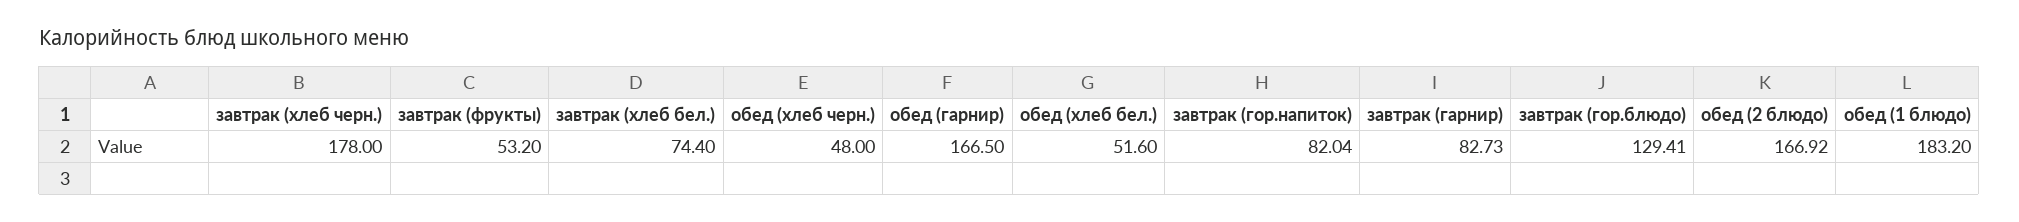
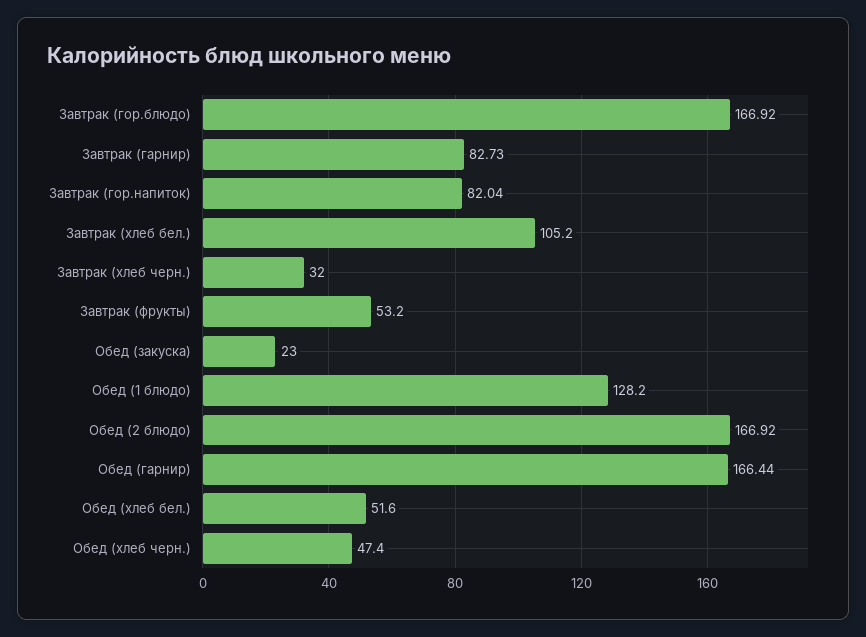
  {
-   "завтрак (хлеб черн.)": 178,
+   "завтрак (хлеб черн.)": 32,
    "завтрак (фрукты)": 53.2,
-   "завтрак (хлеб бел.)": 74.4,
+   "завтрак (хлеб бел.)": 105.2,
-   "обед (хлеб черн.)": 48,
+   "обед (хлеб черн.)": 47.4,
-   "обед (гарнир)": 166.5,
+   "обед (гарнир)": 166.44,
    "обед (хлеб бел.)": 51.6,
    "завтрак (гор.напиток)": 82.04,
    "завтрак (гарнир)": 82.73,
-   "завтрак (гор.блюдо)": 129.41,
+   "завтрак (гор.блюдо)": 166.92,
    "обед (2 блюдо)": 166.92,
-   "обед (1 блюдо)": 183.2
+   "обед (1 блюдо)": 128.2,
+   "Обед (закуска)": 23
  }

